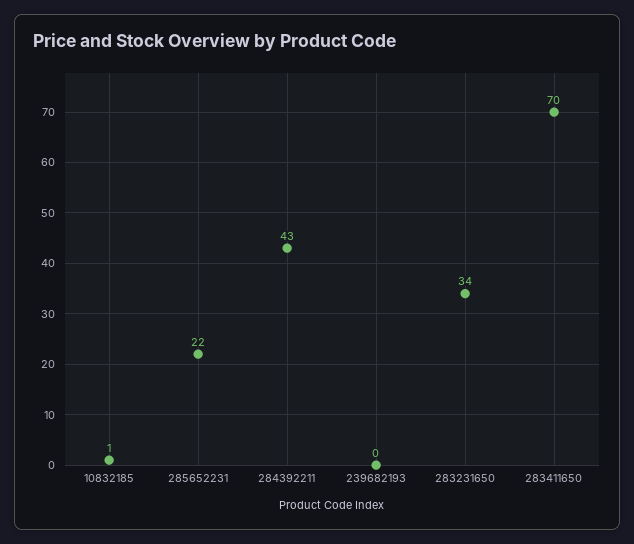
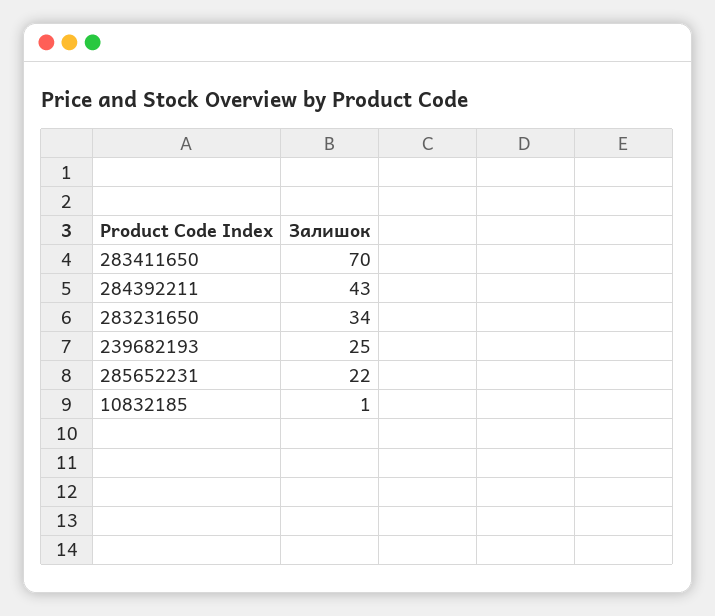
  {
    "10832185": 1,
    "285652231": 22,
    "284392211": 43,
-   "239682193": 0,
+   "239682193": 25,
    "283231650": 34,
    "283411650": 70
  }

